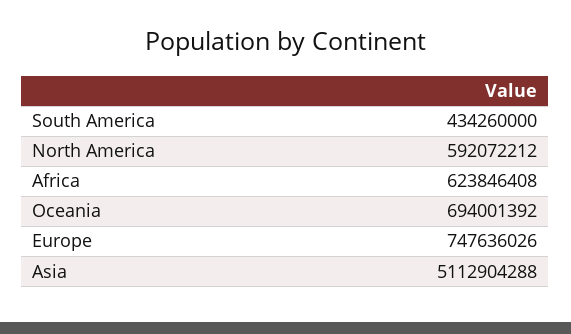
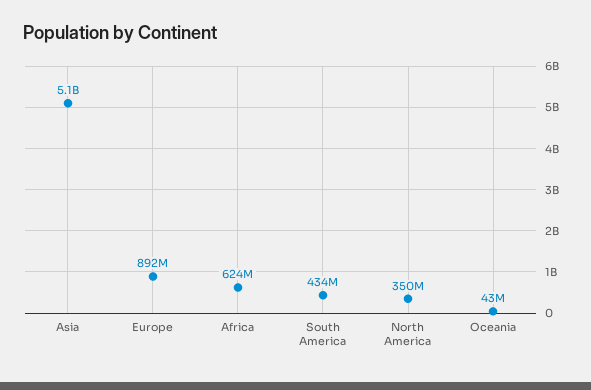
  {
    "South America": 434260000,
-   "North America": 592072212,
+   "North America": 350000000,
    "Africa": 623846408,
-   "Oceania": 694001392,
+   "Oceania": 43000000,
-   "Europe": 747636026,
+   "Europe": 892000000,
    "Asia": 5112904288
  }

